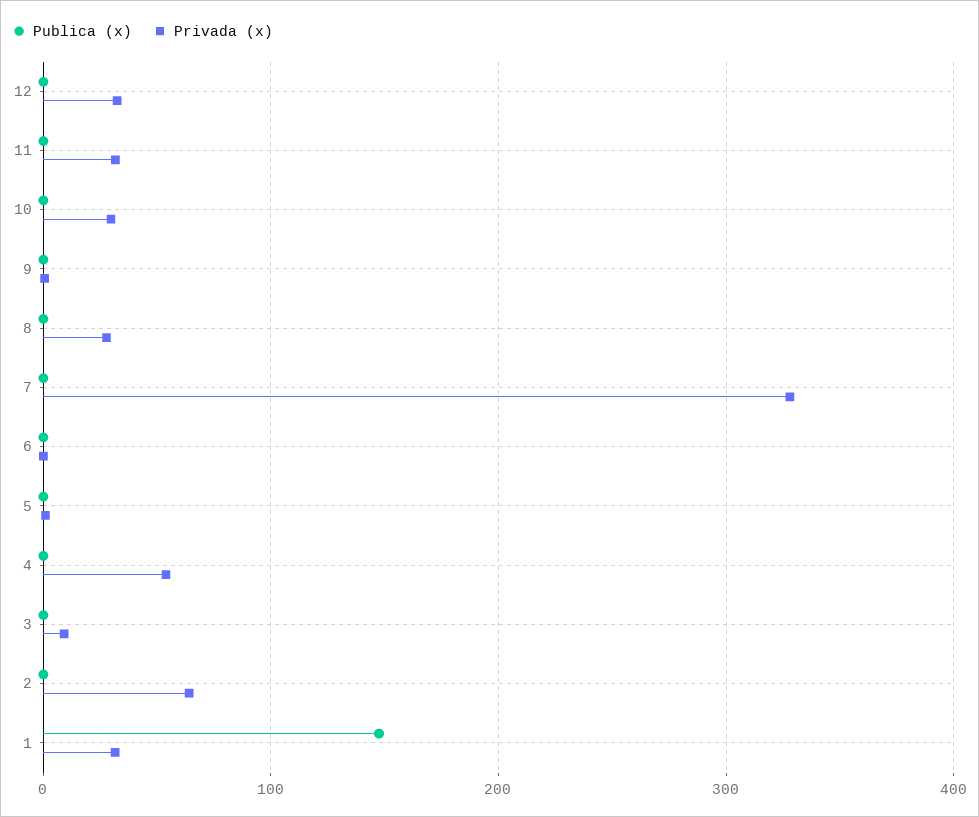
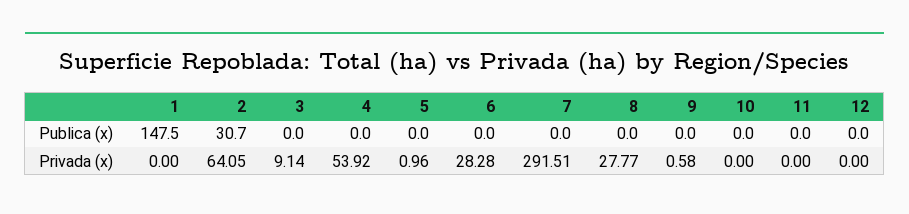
  {
    "Publica (x)": {
      "12": 0,
      "11": 0,
      "10": 0,
      "9": 0,
      "8": 0,
      "7": 0,
      "6": 0,
      "5": 0,
      "4": 0,
      "3": 0,
-     "2": 0,
+     "2": 30.7,
      "1": 147.5
    },
    "Privada (x)": {
-     "12": 30,
+     "12": 0,
-     "11": 30,
+     "11": 0,
-     "10": 30,
+     "10": 0,
      "9": 0.58,
      "8": 27.77,
-     "7": 330,
+     "7": 291.51,
-     "6": 0,
+     "6": 28.28,
      "5": 0.96,
      "4": 53.92,
      "3": 9.14,
      "2": 64.05,
-     "1": 30
+     "1": 0
    }
  }

